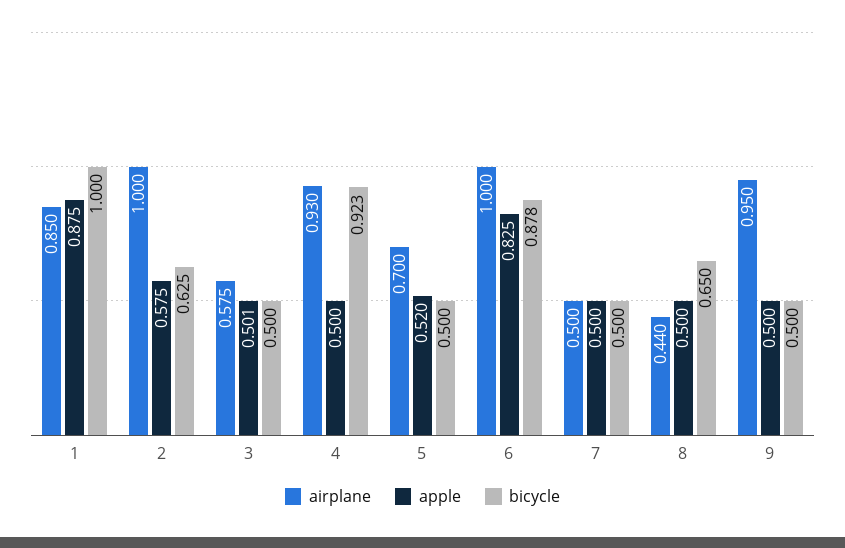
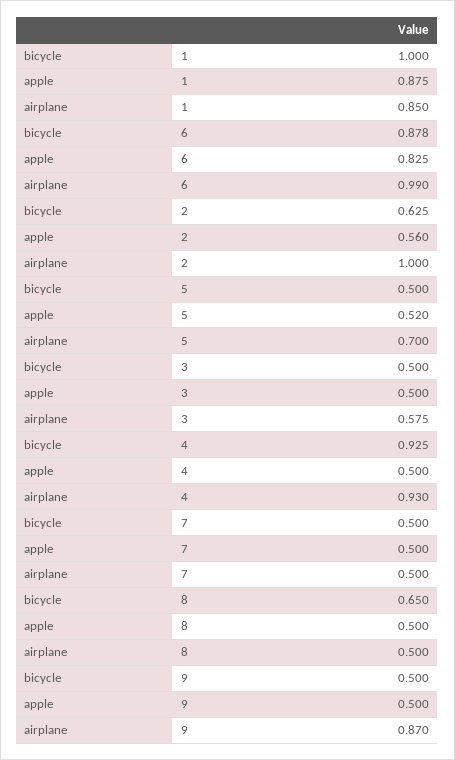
  {
    "airplane": {
      "1": 0.85,
      "2": 1,
      "3": 0.575,
      "4": 0.93,
      "5": 0.7,
-     "6": 1,
+     "6": 0.99,
      "7": 0.5,
-     "8": 0.44,
+     "8": 0.5,
-     "9": 0.95
+     "9": 0.87
    },
    "apple": {
      "1": 0.875,
-     "2": 0.575,
+     "2": 0.56,
-     "3": 0.501,
+     "3": 0.5,
      "4": 0.5,
      "5": 0.52,
      "6": 0.825,
      "7": 0.5,
      "8": 0.5,
      "9": 0.5
    },
    "bicycle": {
      "1": 1,
      "2": 0.625,
      "3": 0.5,
-     "4": 0.923,
+     "4": 0.925,
      "5": 0.5,
      "6": 0.878,
      "7": 0.5,
      "8": 0.65,
      "9": 0.5
    }
  }

